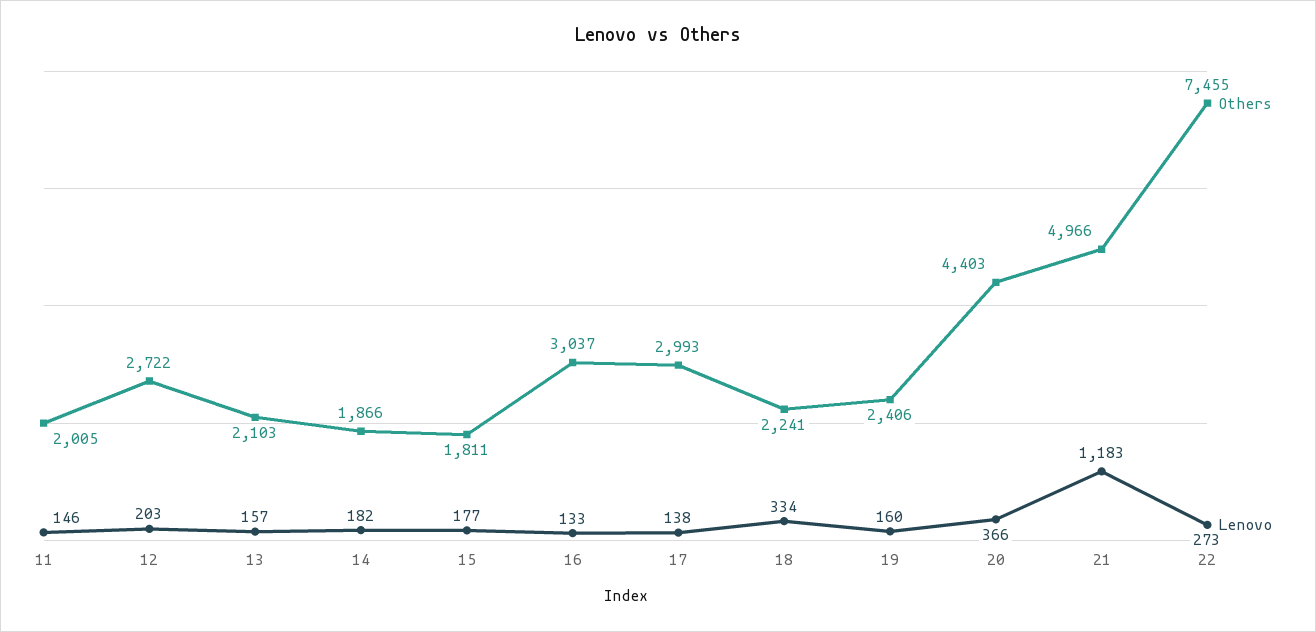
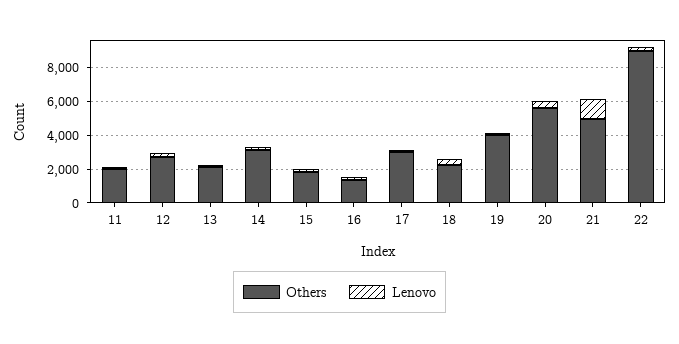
  {
    "Others": {
      "11": 2005,
      "12": 2722,
      "13": 2103,
-     "14": 1866,
+     "14": 3000,
      "15": 1811,
-     "16": 3037,
+     "16": 1500,
      "17": 2993,
      "18": 2241,
-     "19": 2406,
+     "19": 4000,
-     "20": 4403,
+     "20": 5500,
      "21": 4966,
-     "22": 7455
+     "22": 9000
    },
    "Lenovo": {
      "11": 146,
      "12": 203,
      "13": 157,
      "14": 182,
      "15": 177,
      "16": 133,
      "17": 138,
      "18": 334,
      "19": 160,
      "20": 366,
      "21": 1183,
      "22": 273
    }
  }

